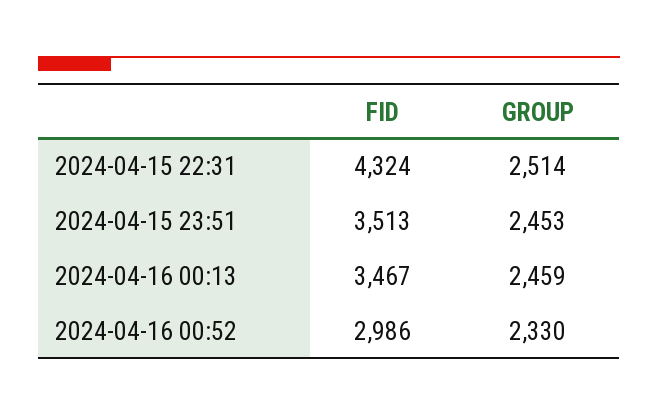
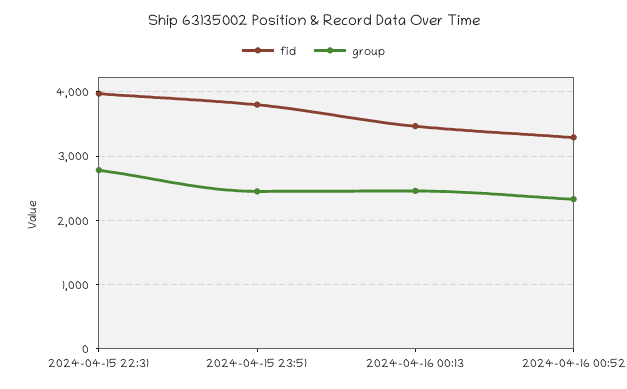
  {
    "FID": {
-     "2024-04-15 22:31": 4324,
+     "2024-04-15 22:31": 4000,
-     "2024-04-15 23:51": 3513,
+     "2024-04-15 23:51": 3800,
      "2024-04-16 00:13": 3467,
-     "2024-04-16 00:52": 2986
+     "2024-04-16 00:52": 3300
    },
    "GROUP": {
-     "2024-04-15 22:31": 2514,
+     "2024-04-15 22:31": 2800,
      "2024-04-15 23:51": 2453,
      "2024-04-16 00:13": 2459,
      "2024-04-16 00:52": 2330
    }
  }

